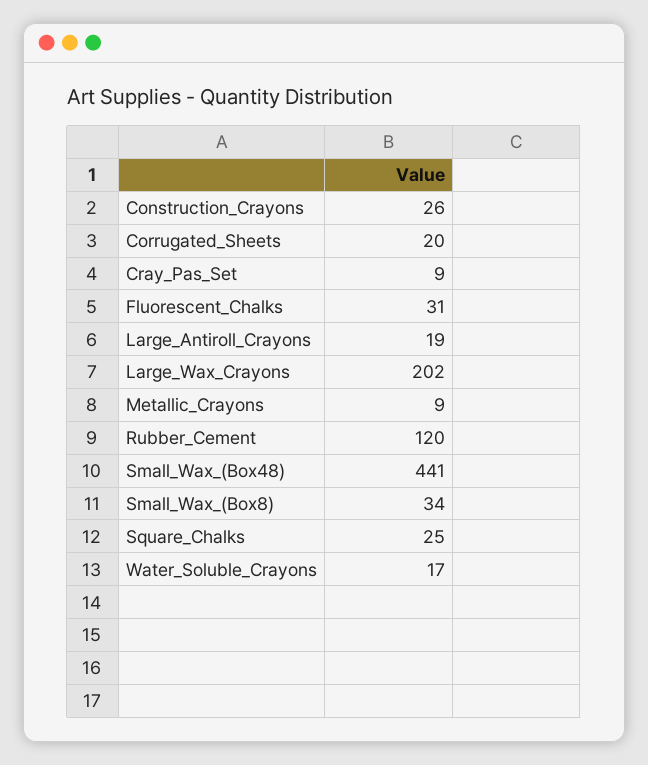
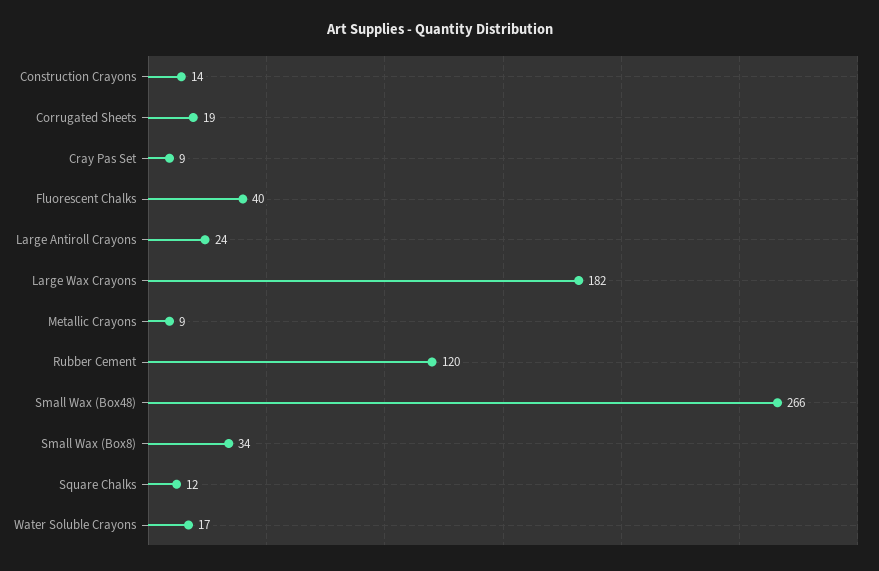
  {
-   "Construction_Crayons": 26,
+   "Construction_Crayons": 14,
-   "Corrugated_Sheets": 20,
+   "Corrugated_Sheets": 19,
    "Cray_Pas_Set": 9,
-   "Fluorescent_Chalks": 31,
+   "Fluorescent_Chalks": 40,
-   "Large_Antiroll_Crayons": 19,
+   "Large_Antiroll_Crayons": 24,
-   "Large_Wax_Crayons": 202,
+   "Large_Wax_Crayons": 182,
    "Metallic_Crayons": 9,
    "Rubber_Cement": 120,
-   "Small_Wax_(Box48)": 441,
+   "Small_Wax_(Box48)": 266,
    "Small_Wax_(Box8)": 34,
-   "Square_Chalks": 25,
+   "Square_Chalks": 12,
    "Water_Soluble_Crayons": 17
  }

